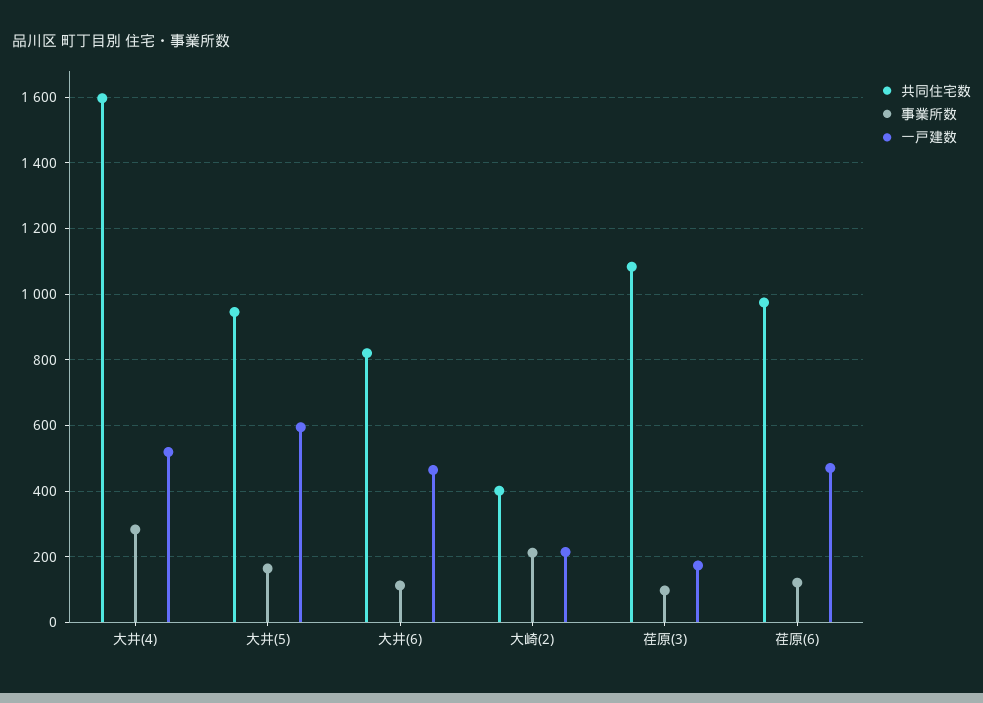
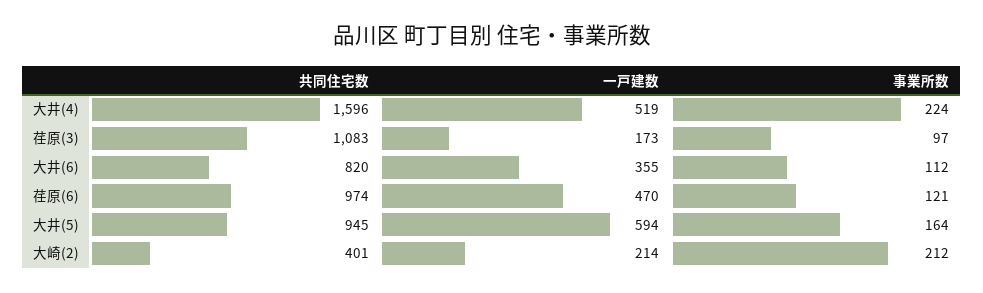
  {
    "共同住宅数": {
      "大井(4)": 1596,
      "大井(5)": 945,
      "大井(6)": 820,
      "大崎(2)": 401,
      "荏原(3)": 1083,
      "荏原(6)": 974
    },
    "事業所数": {
-     "大井(4)": 280,
+     "大井(4)": 224,
      "大井(5)": 164,
      "大井(6)": 112,
      "大崎(2)": 212,
      "荏原(3)": 97,
      "荏原(6)": 121
    },
    "一戸建数": {
      "大井(4)": 519,
      "大井(5)": 594,
-     "大井(6)": 460,
+     "大井(6)": 355,
      "大崎(2)": 214,
      "荏原(3)": 173,
      "荏原(6)": 470
    }
  }

